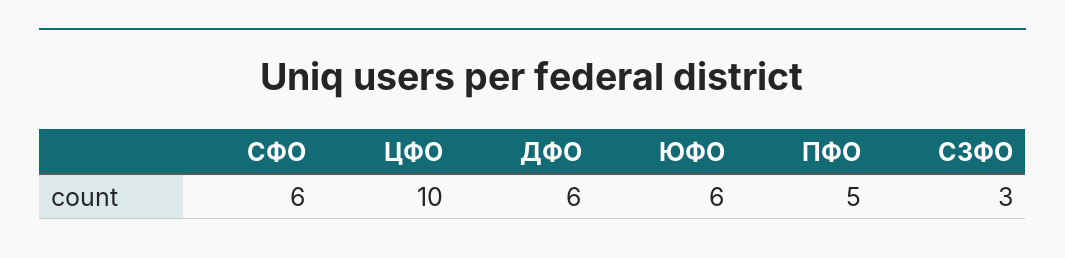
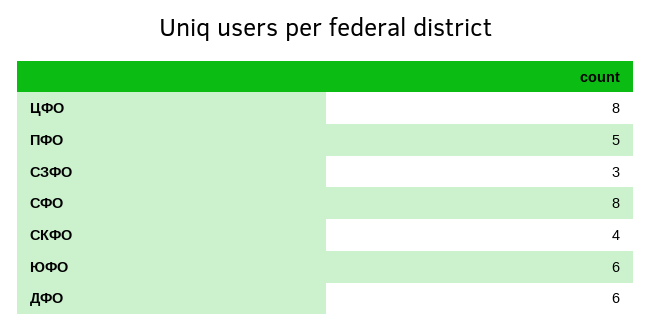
  {
-   "СФО": 6,
+   "СФО": 8,
-   "ЦФО": 10,
+   "ЦФО": 8,
    "ДФО": 6,
    "ЮФО": 6,
    "ПФО": 5,
-   "СЗФО": 3
+   "СЗФО": 3,
+   "СКФО": 4
  }

